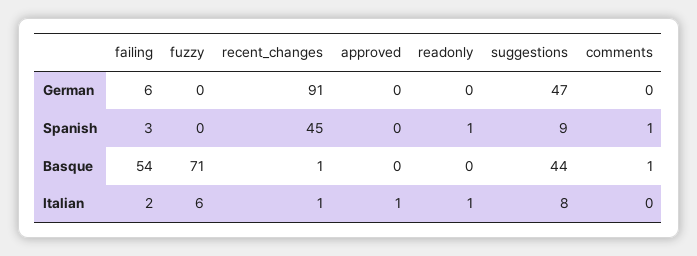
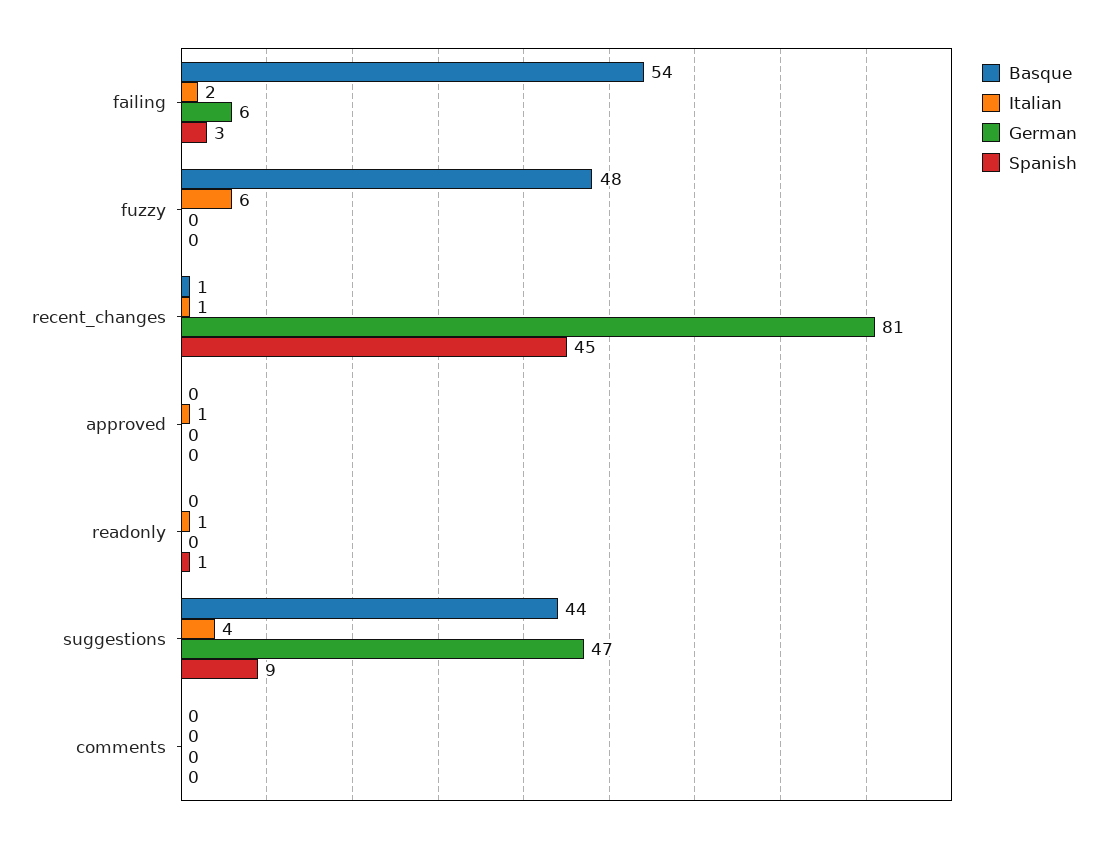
  {
    "German": {
      "failing": 6,
      "fuzzy": 0,
-     "recent_changes": 91,
+     "recent_changes": 81,
      "approved": 0,
      "readonly": 0,
      "suggestions": 47,
      "comments": 0
    },
    "Spanish": {
      "failing": 3,
      "fuzzy": 0,
      "recent_changes": 45,
      "approved": 0,
      "readonly": 1,
      "suggestions": 9,
-     "comments": 1
+     "comments": 0
    },
    "Basque": {
      "failing": 54,
-     "fuzzy": 71,
+     "fuzzy": 48,
      "recent_changes": 1,
      "approved": 0,
      "readonly": 0,
      "suggestions": 44,
-     "comments": 1
+     "comments": 0
    },
    "Italian": {
      "failing": 2,
      "fuzzy": 6,
      "recent_changes": 1,
      "approved": 1,
      "readonly": 1,
-     "suggestions": 8,
+     "suggestions": 4,
      "comments": 0
    }
  }

